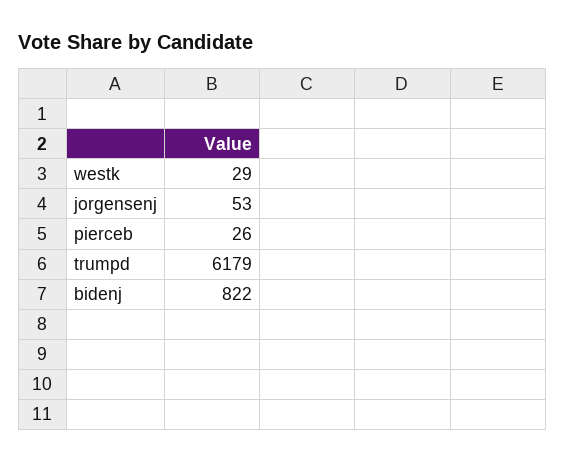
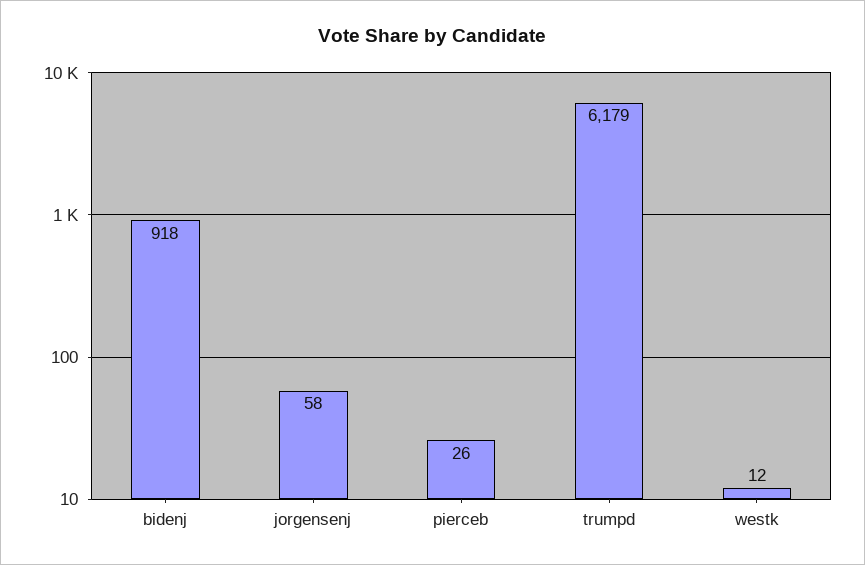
  {
-   "westk": 29,
+   "westk": 12,
-   "jorgensenj": 53,
+   "jorgensenj": 58,
    "pierceb": 26,
    "trumpd": 6179,
-   "bidenj": 822
+   "bidenj": 918
  }

